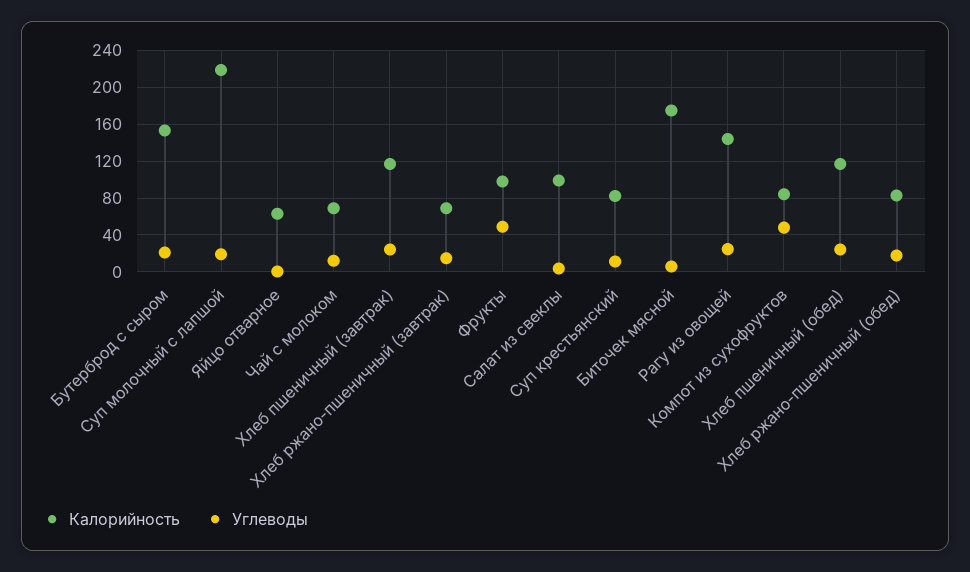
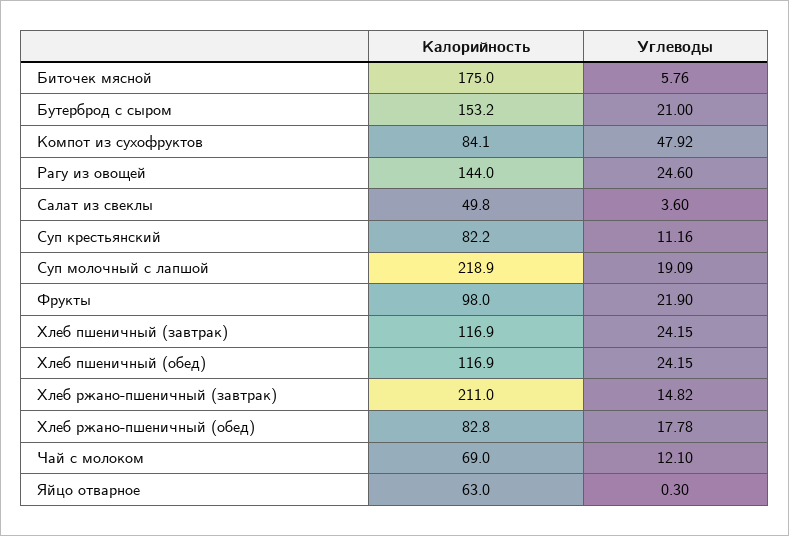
  {
    "Калорийность": {
      "Бутерброд с сыром": 153.2,
      "Суп молочный с лапшой": 218.9,
      "Яйцо отварное": 63,
      "Чай с молоком": 69,
      "Хлеб пшеничный (завтрак)": 116.9,
-     "Хлеб ржано-пшеничный (завтрак)": 70,
+     "Хлеб ржано-пшеничный (завтрак)": 211,
      "Фрукты": 98,
-     "Салат из свеклы": 100,
+     "Салат из свеклы": 49.8,
      "Суп крестьянский": 82.2,
      "Биточек мясной": 175,
      "Рагу из овощей": 144,
      "Компот из сухофруктов": 84.1,
      "Хлеб пшеничный (обед)": 116.9,
      "Хлеб ржано-пшеничный (обед)": 82.8
    },
    "Углеводы": {
      "Бутерброд с сыром": 21,
      "Суп молочный с лапшой": 19.09,
      "Яйцо отварное": 0.3,
      "Чай с молоком": 12.1,
      "Хлеб пшеничный (завтрак)": 24.15,
      "Хлеб ржано-пшеничный (завтрак)": 14.82,
-     "Фрукты": 50,
+     "Фрукты": 21.9,
      "Салат из свеклы": 3.6,
      "Суп крестьянский": 11.16,
      "Биточек мясной": 5.76,
      "Рагу из овощей": 24.6,
      "Компот из сухофруктов": 47.92,
      "Хлеб пшеничный (обед)": 24.15,
      "Хлеб ржано-пшеничный (обед)": 17.78
    }
  }

